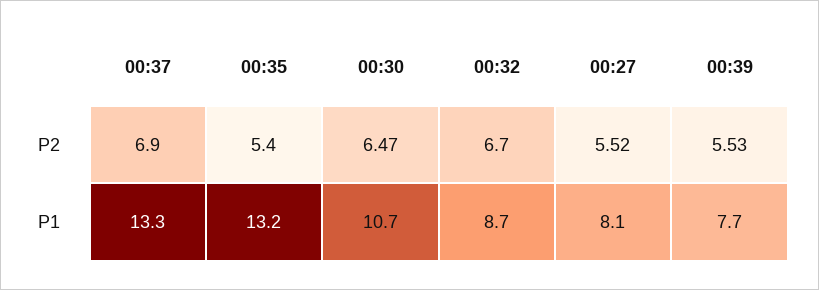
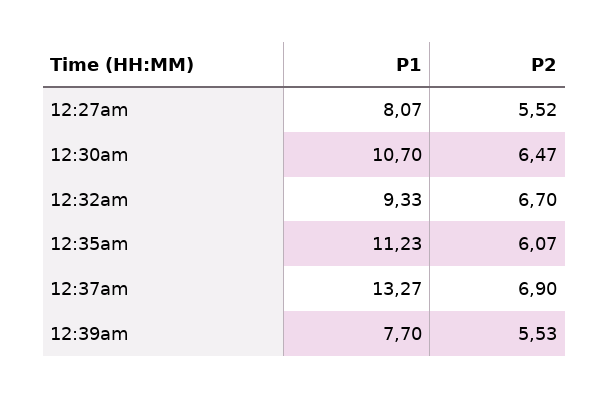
  {
    "00:37": {
      "P2": 6.9,
      "P1": 13.27
    },
    "00:35": {
-     "P2": 5.4,
+     "P2": 6.07,
-     "P1": 13.2
+     "P1": 11.23
    },
    "00:30": {
      "P2": 6.47,
      "P1": 10.7
    },
    "00:32": {
      "P2": 6.7,
-     "P1": 8.7
+     "P1": 9.33
    },
    "00:27": {
      "P2": 5.52,
      "P1": 8.07
    },
    "00:39": {
      "P2": 5.53,
      "P1": 7.7
    }
  }

